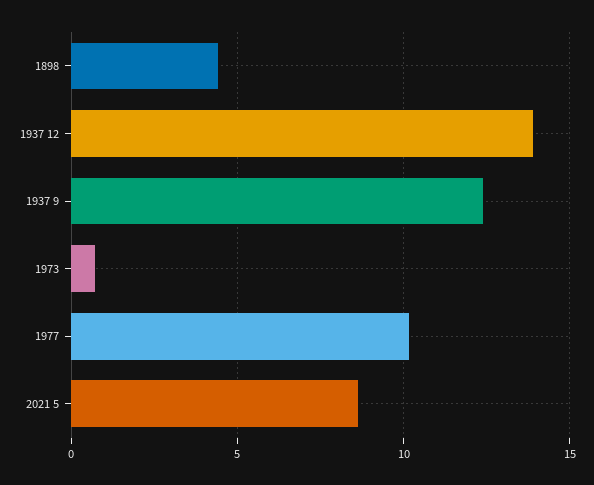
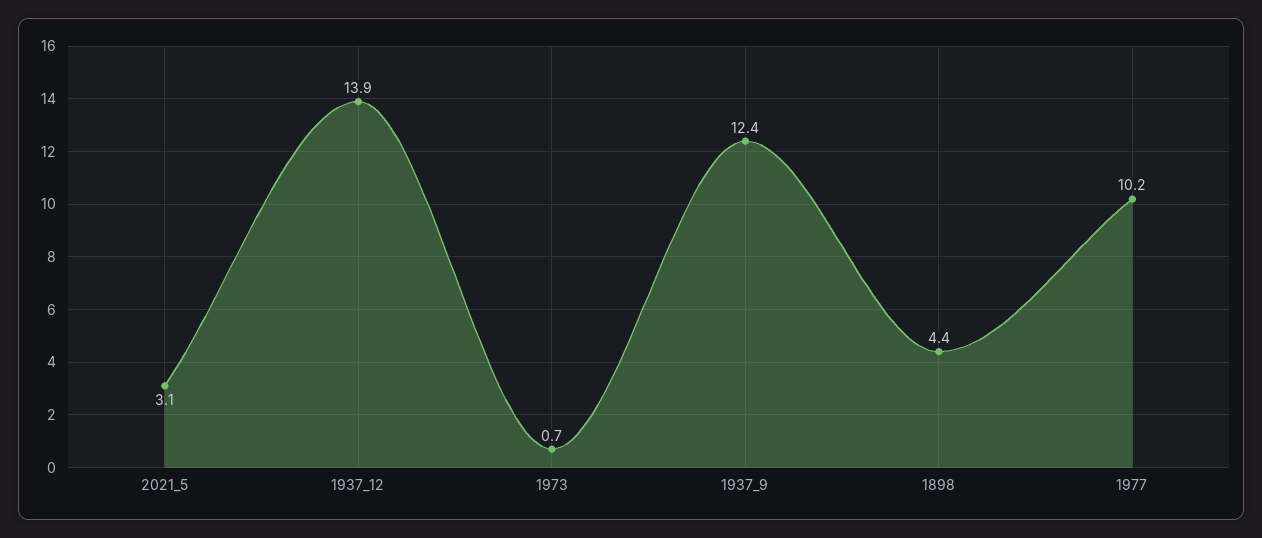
  {
    "1898": 4.4,
    "1937 12": 13.9,
    "1937 9": 12.4,
    "1973": 0.7,
    "1977": 10.2,
-   "2021 5": 8.5
+   "2021 5": 3.1
  }

